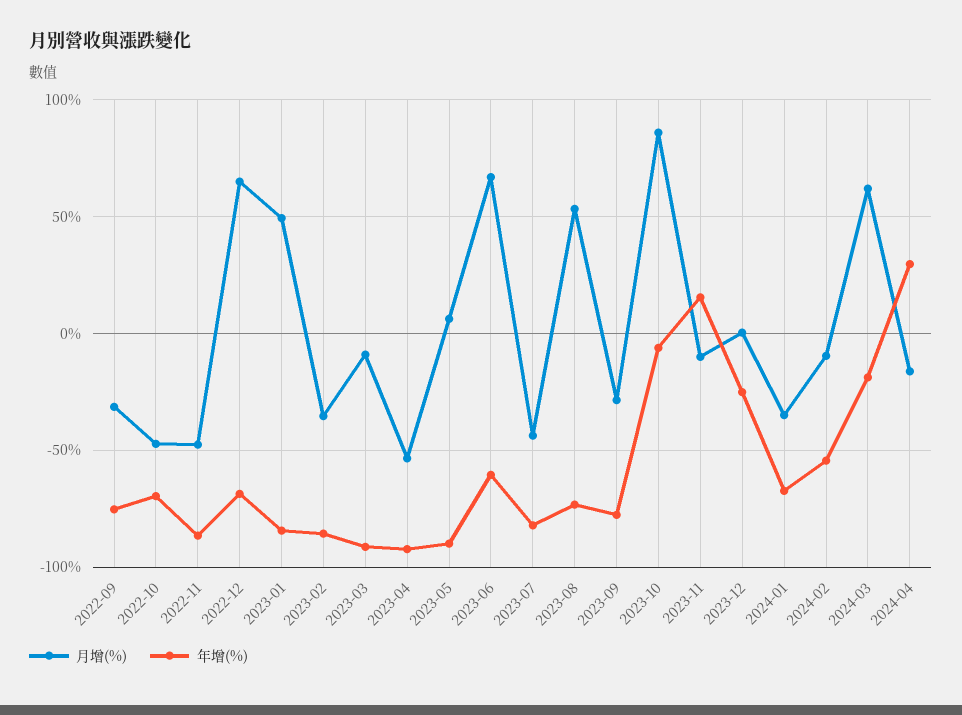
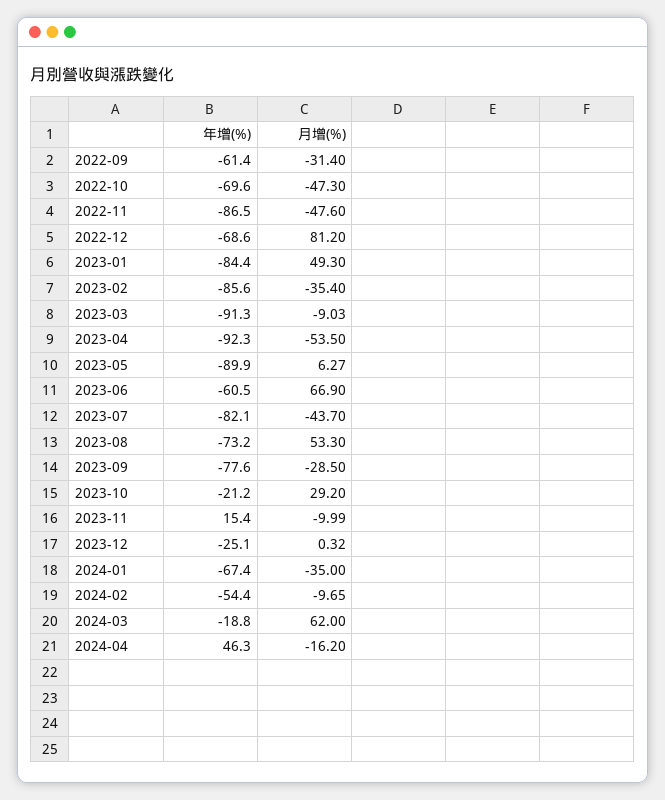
  {
    "月增(%)": {
      "2022-09": -31.4,
      "2022-10": -47.3,
      "2022-11": -47.6,
-     "2022-12": 65,
+     "2022-12": 81.2,
      "2023-01": 49.3,
      "2023-02": -35.4,
      "2023-03": -9.03,
      "2023-04": -53.5,
      "2023-05": 6.27,
      "2023-06": 66.9,
      "2023-07": -43.7,
      "2023-08": 53.3,
      "2023-09": -28.5,
-     "2023-10": 85,
+     "2023-10": 29.2,
      "2023-11": -9.99,
      "2023-12": 0.32,
      "2024-01": -35,
      "2024-02": -9.65,
      "2024-03": 62,
      "2024-04": -16.2
    },
    "年增(%)": {
-     "2022-09": -75,
+     "2022-09": -61.4,
      "2022-10": -69.6,
      "2022-11": -86.5,
      "2022-12": -68.6,
      "2023-01": -84.4,
      "2023-02": -85.6,
      "2023-03": -91.3,
      "2023-04": -92.3,
      "2023-05": -89.9,
      "2023-06": -60.5,
      "2023-07": -82.1,
      "2023-08": -73.2,
      "2023-09": -77.6,
-     "2023-10": -5,
+     "2023-10": -21.2,
      "2023-11": 15.4,
      "2023-12": -25.1,
      "2024-01": -67.4,
      "2024-02": -54.4,
      "2024-03": -18.8,
-     "2024-04": 30
+     "2024-04": 46.3
    }
  }

